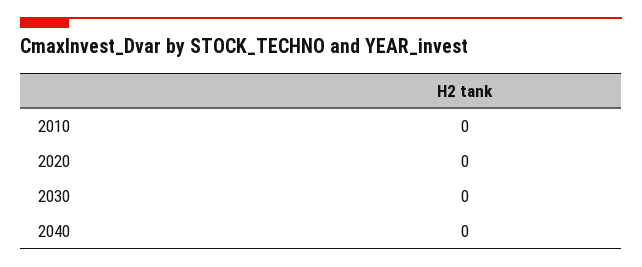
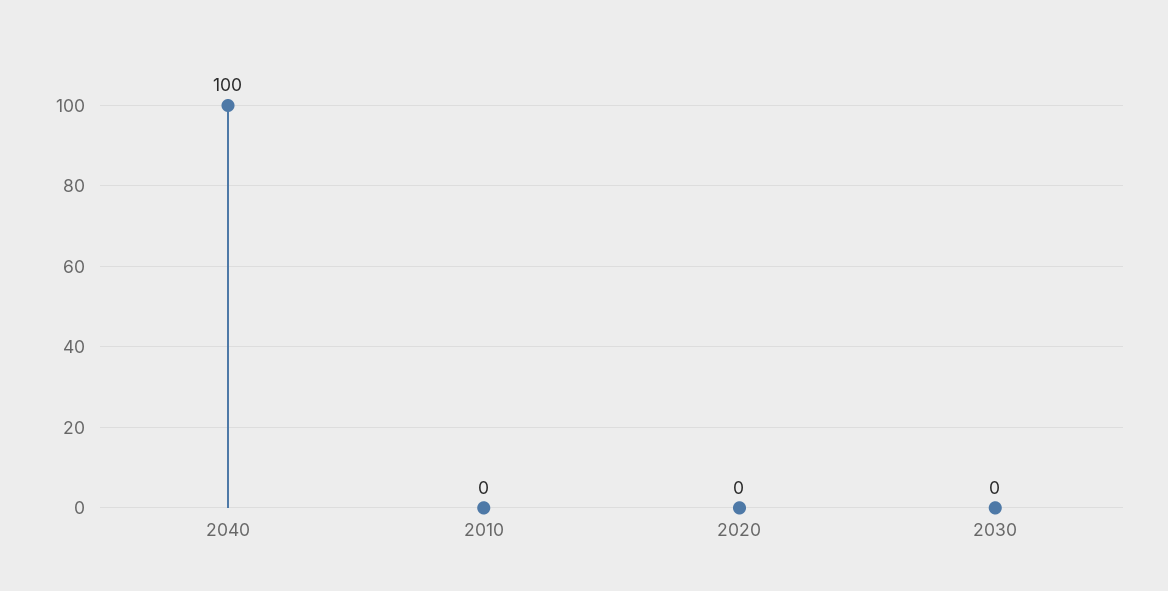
  {
    "2010": 0,
    "2020": 0,
    "2030": 0,
-   "2040": 0
+   "2040": 100
  }

